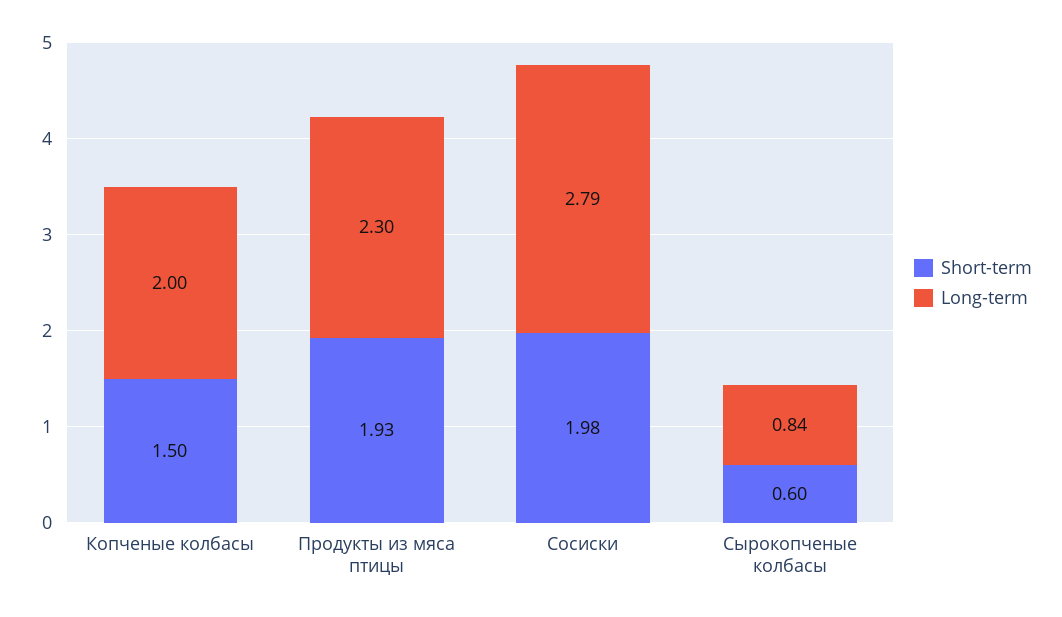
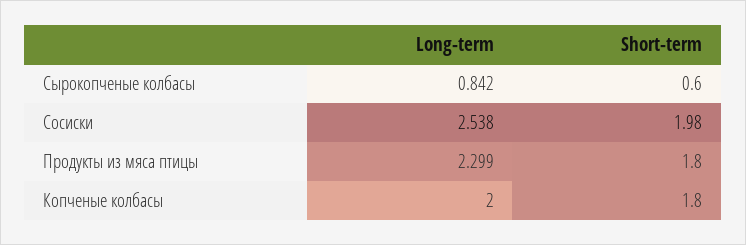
  {
    "Short-term": {
-     "Копченые колбасы": 1.5,
+     "Копченые колбасы": 1.8,
-     "Продукты из мяса птицы": 1.93,
+     "Продукты из мяса птицы": 1.8,
      "Сосиски": 1.98,
      "Сырокопченые колбасы": 0.6
    },
    "Long-term": {
      "Копченые колбасы": 2,
      "Продукты из мяса птицы": 2.299,
-     "Сосиски": 2.79,
+     "Сосиски": 2.538,
      "Сырокопченые колбасы": 0.842
    }
  }

